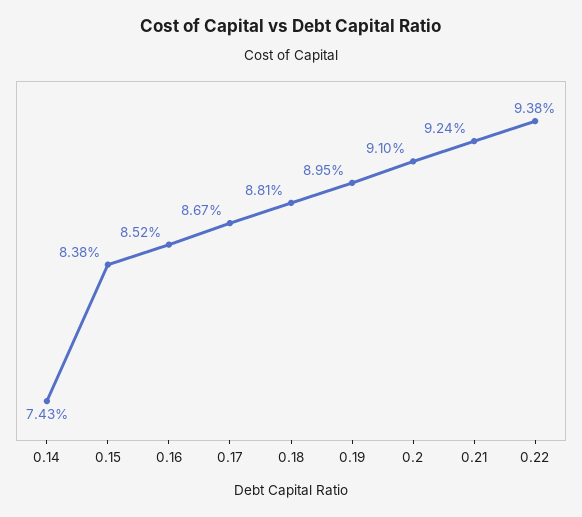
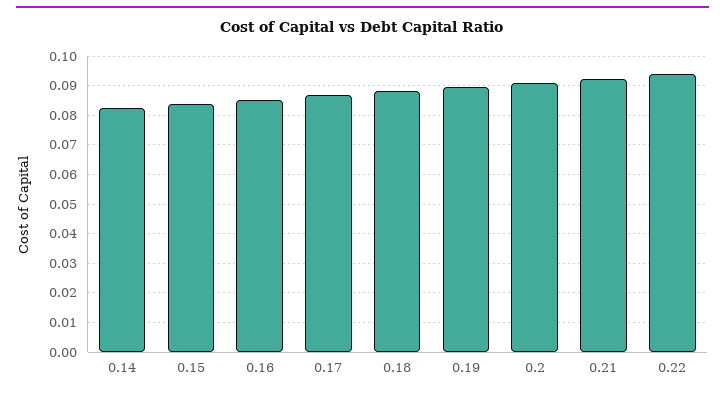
  {
-   "0.14": 0.0743,
+   "0.14": 0.0825,
    "0.15": 0.0838,
    "0.16": 0.0852,
    "0.17": 0.0867,
    "0.18": 0.0881,
    "0.19": 0.0895,
    "0.2": 0.091,
    "0.21": 0.0924,
    "0.22": 0.0938
  }

